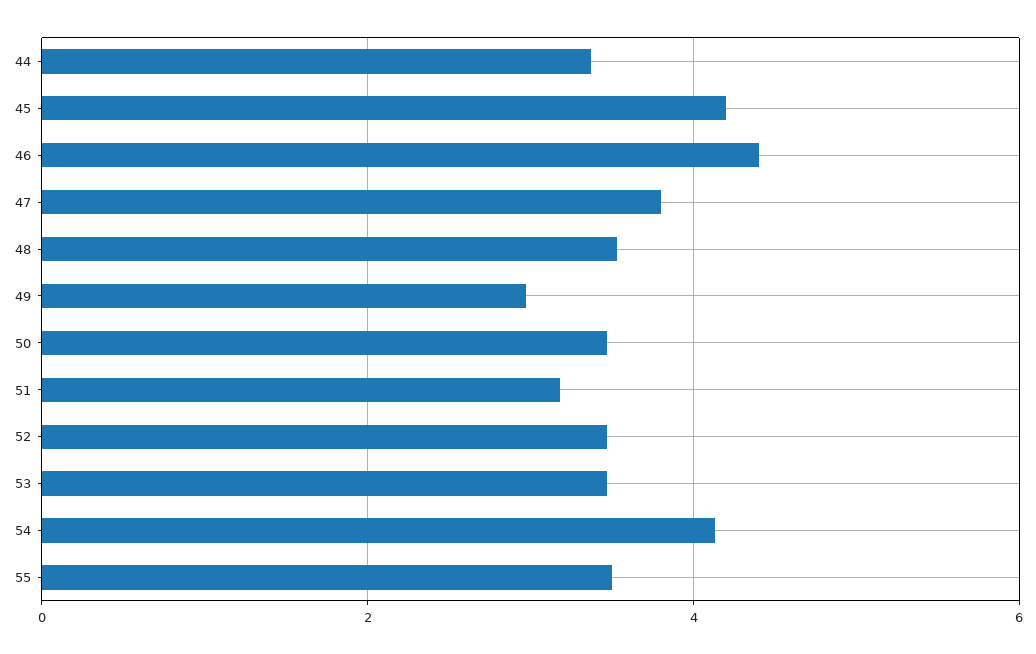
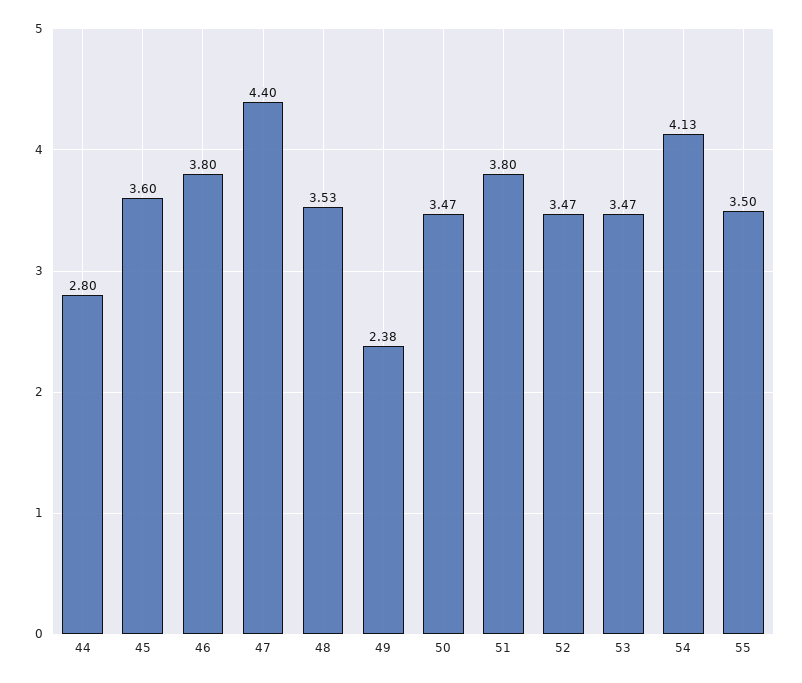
  {
-   "44": 3.4,
+   "44": 2.8,
-   "45": 4.2,
+   "45": 3.6,
-   "46": 4.4,
+   "46": 3.8,
-   "47": 3.8,
+   "47": 4.4,
    "48": 3.53,
-   "49": 3,
+   "49": 2.38,
    "50": 3.47,
-   "51": 3.2,
+   "51": 3.8,
    "52": 3.47,
    "53": 3.47,
    "54": 4.13,
    "55": 3.5
  }

